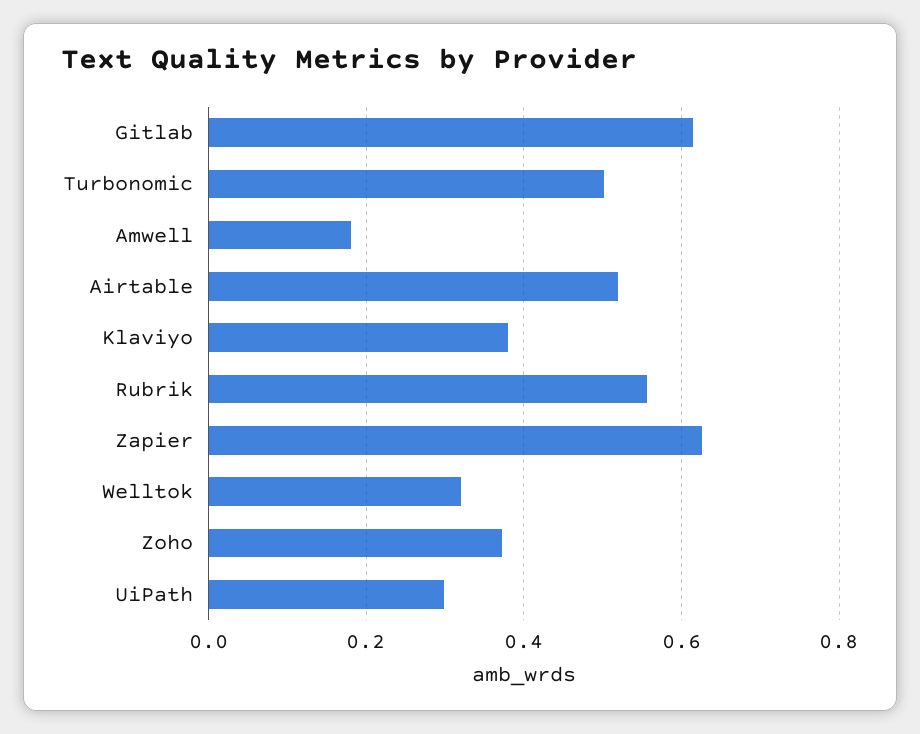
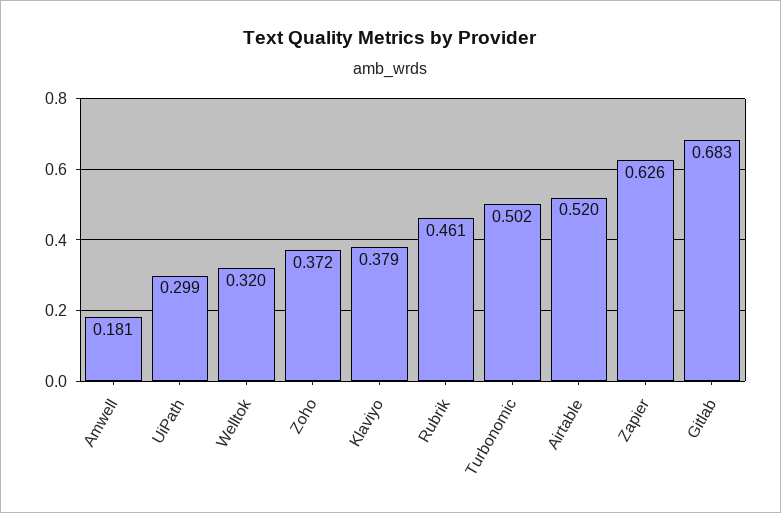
  {
-   "Gitlab": 0.62,
+   "Gitlab": 0.683,
    "Turbonomic": 0.502,
    "Amwell": 0.181,
    "Airtable": 0.52,
    "Klaviyo": 0.379,
-   "Rubrik": 0.56,
+   "Rubrik": 0.461,
    "Zapier": 0.626,
    "Welltok": 0.32,
    "Zoho": 0.372,
    "UiPath": 0.299
  }

